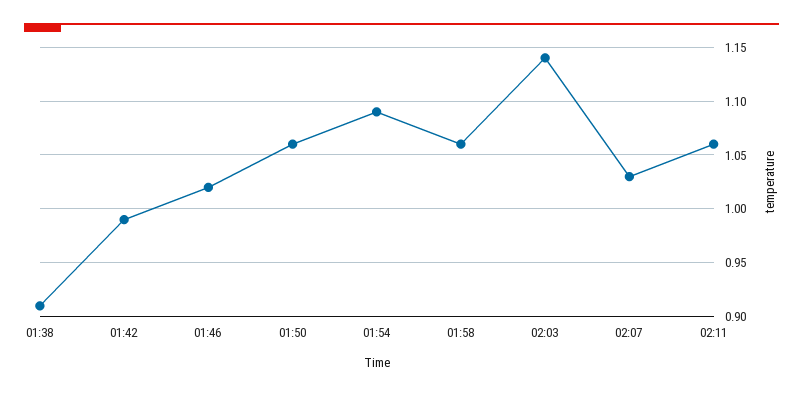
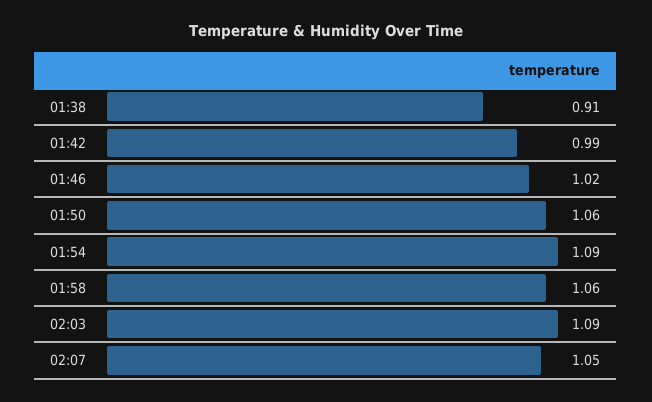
  {
    "01:38": 0.91,
    "01:42": 0.99,
    "01:46": 1.02,
    "01:50": 1.06,
    "01:54": 1.09,
    "01:58": 1.06,
-   "02:03": 1.14,
+   "02:03": 1.09,
-   "02:07": 1.03,
+   "02:07": 1.05
-   "02:11": 1.06
  }

